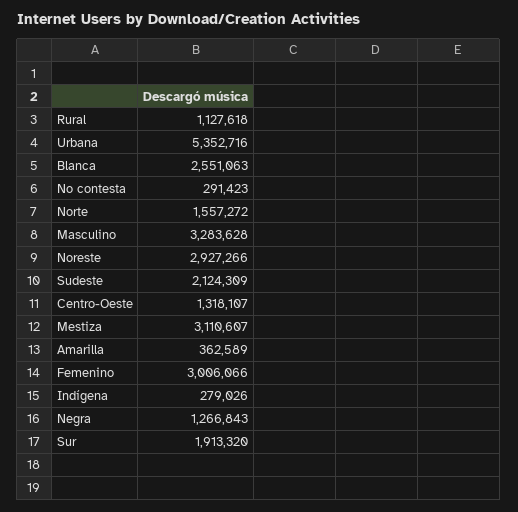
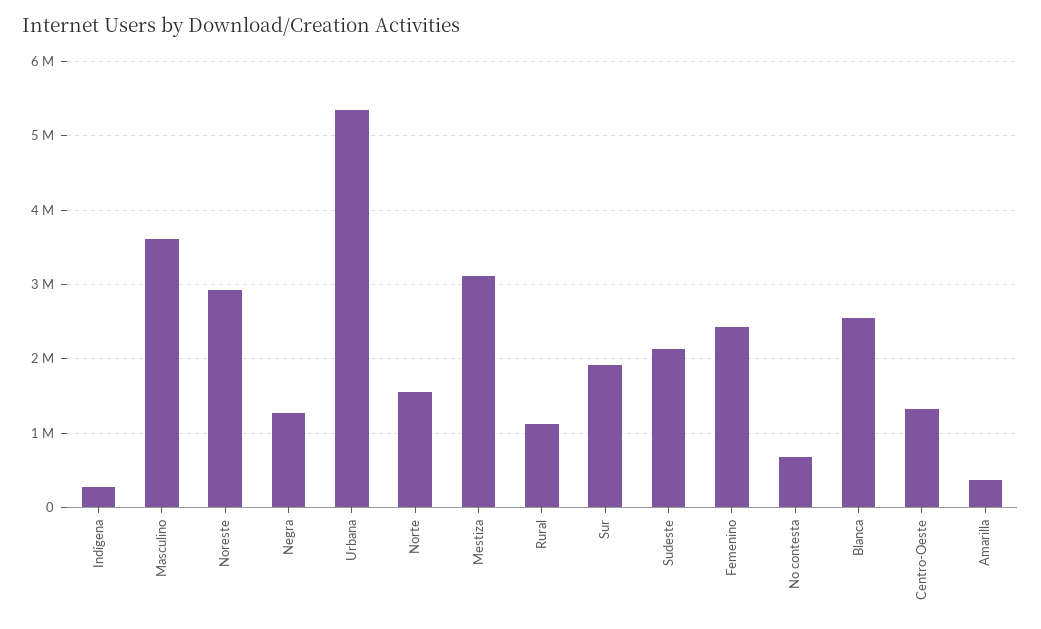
  {
    "Rural": 1127618,
    "Urbana": 5352716,
    "Blanca": 2551063,
-   "No contesta": 291423,
+   "No contesta": 700000,
    "Norte": 1557272,
-   "Masculino": 3283628,
+   "Masculino": 3600000,
    "Noreste": 2927266,
    "Sudeste": 2124309,
    "Centro-Oeste": 1318107,
    "Mestiza": 3110607,
    "Amarilla": 362589,
-   "Femenino": 3006066,
+   "Femenino": 2400000,
    "Indígena": 279026,
    "Negra": 1266843,
    "Sur": 1913320
  }

